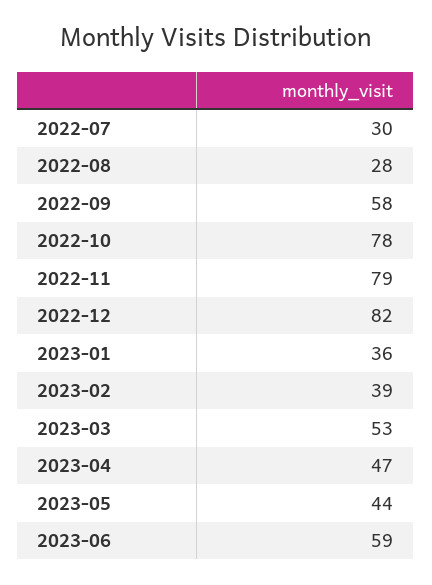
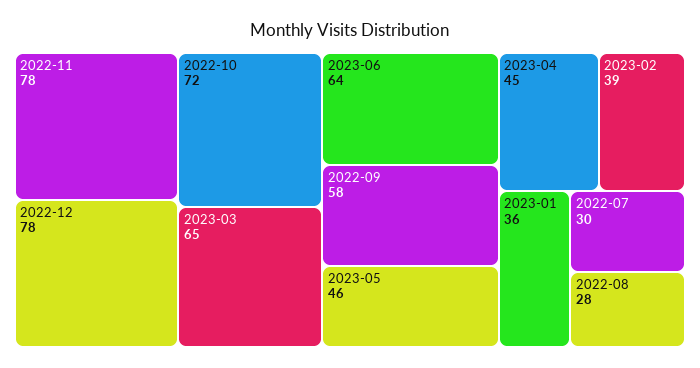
  {
    "2022-07": 30,
    "2022-08": 28,
    "2022-09": 58,
-   "2022-10": 78,
+   "2022-10": 72,
-   "2022-11": 79,
+   "2022-11": 78,
-   "2022-12": 82,
+   "2022-12": 78,
    "2023-01": 36,
    "2023-02": 39,
-   "2023-03": 53,
+   "2023-03": 65,
-   "2023-04": 47,
+   "2023-04": 45,
-   "2023-05": 44,
+   "2023-05": 46,
-   "2023-06": 59
+   "2023-06": 64
  }

